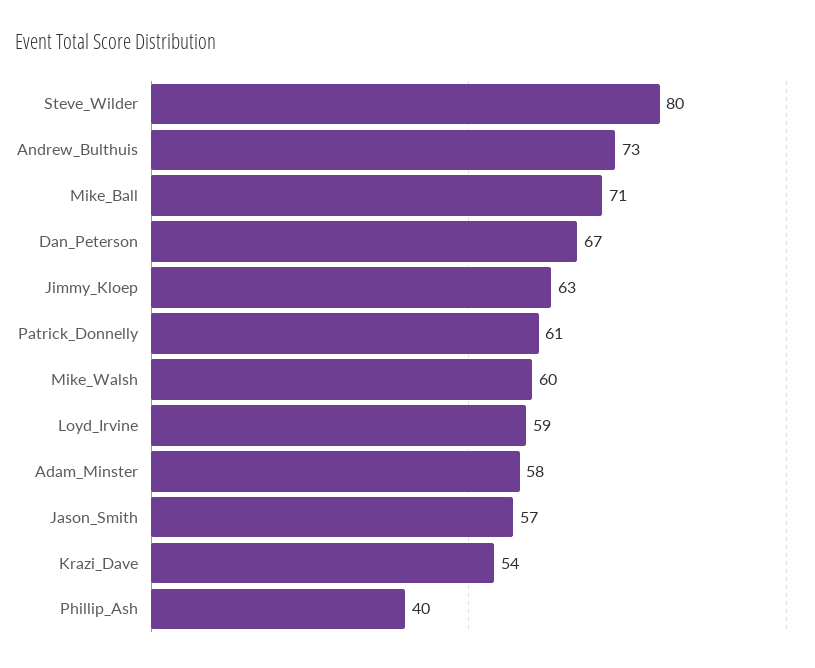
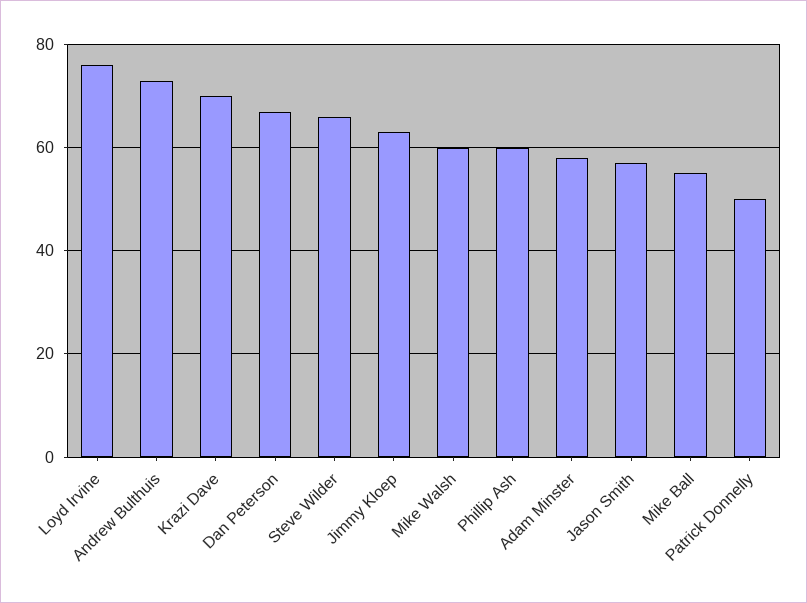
  {
-   "Steve_Wilder": 80,
+   "Steve_Wilder": 65,
    "Andrew_Bulthuis": 73,
-   "Mike_Ball": 71,
+   "Mike_Ball": 55,
    "Dan_Peterson": 67,
    "Jimmy_Kloep": 63,
-   "Patrick_Donnelly": 61,
+   "Patrick_Donnelly": 50,
    "Mike_Walsh": 60,
-   "Loyd_Irvine": 59,
+   "Loyd_Irvine": 75,
    "Adam_Minster": 58,
    "Jason_Smith": 57,
-   "Krazi_Dave": 54,
+   "Krazi_Dave": 70,
-   "Phillip_Ash": 40
+   "Phillip_Ash": 60
  }

